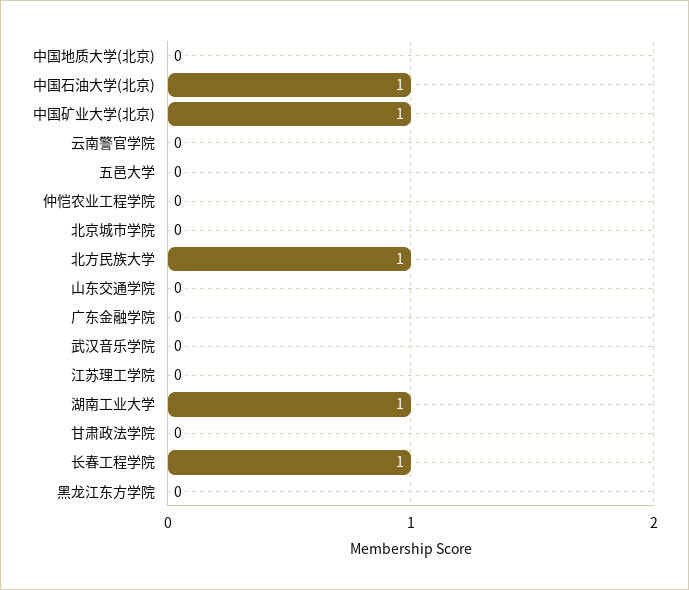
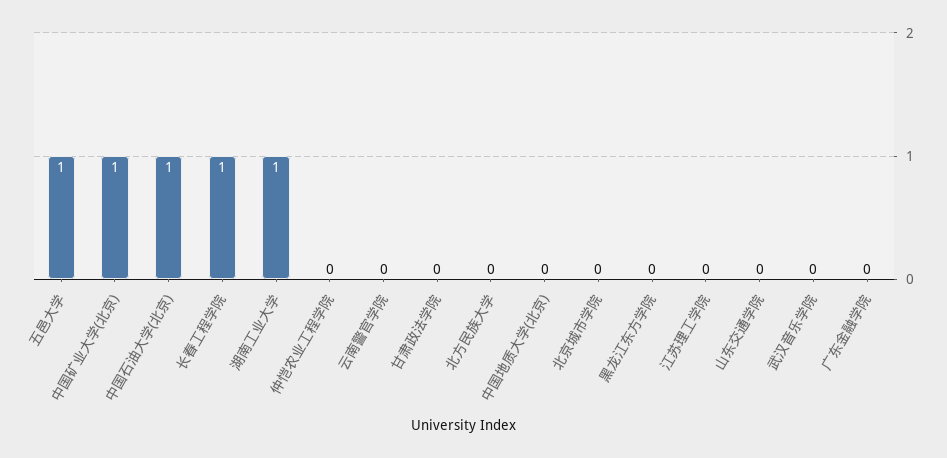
  {
    "中国地质大学(北京)": 0,
    "中国石油大学(北京)": 1,
    "中国矿业大学(北京)": 1,
    "云南警官学院": 0,
-   "五邑大学": 0,
+   "五邑大学": 1,
    "仲恺农业工程学院": 0,
    "北京城市学院": 0,
-   "北方民族大学": 1,
+   "北方民族大学": 0,
    "山东交通学院": 0,
    "广东金融学院": 0,
    "武汉音乐学院": 0,
    "江苏理工学院": 0,
    "湖南工业大学": 1,
    "甘肃政法学院": 0,
    "长春工程学院": 1,
    "黑龙江东方学院": 0
  }

